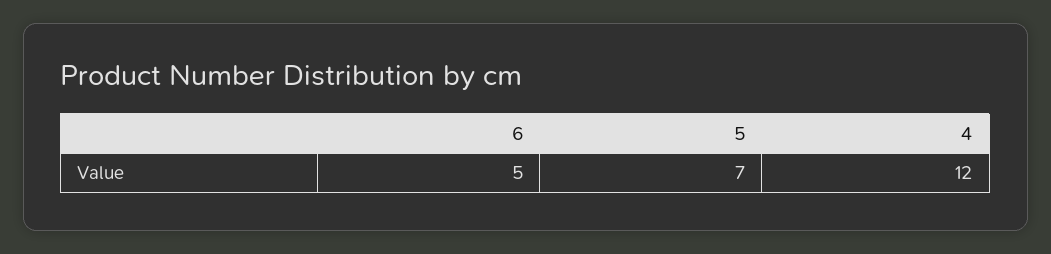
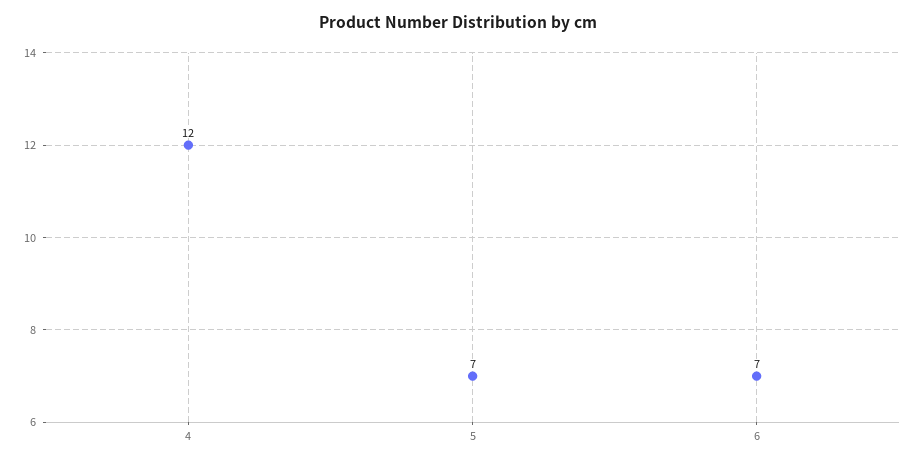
  {
-   "6": 5,
+   "6": 7,
    "5": 7,
    "4": 12
  }

